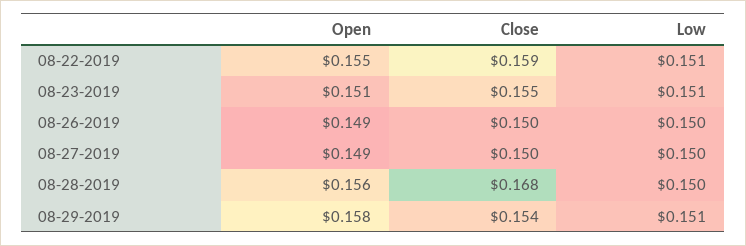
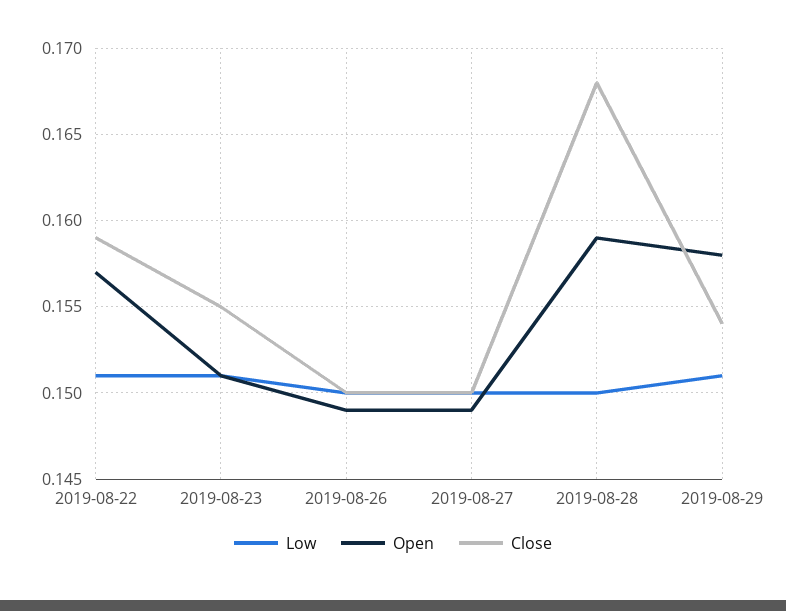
  {
    "Open": {
-     "08-22-2019": 0.155,
+     "08-22-2019": 0.157,
      "08-23-2019": 0.151,
      "08-26-2019": 0.149,
      "08-27-2019": 0.149,
-     "08-28-2019": 0.156,
+     "08-28-2019": 0.159,
      "08-29-2019": 0.158
    },
    "Close": {
      "08-22-2019": 0.159,
      "08-23-2019": 0.155,
      "08-26-2019": 0.15,
      "08-27-2019": 0.15,
      "08-28-2019": 0.168,
      "08-29-2019": 0.154
    },
    "Low": {
      "08-22-2019": 0.151,
      "08-23-2019": 0.151,
      "08-26-2019": 0.15,
      "08-27-2019": 0.15,
      "08-28-2019": 0.15,
      "08-29-2019": 0.151
    }
  }

